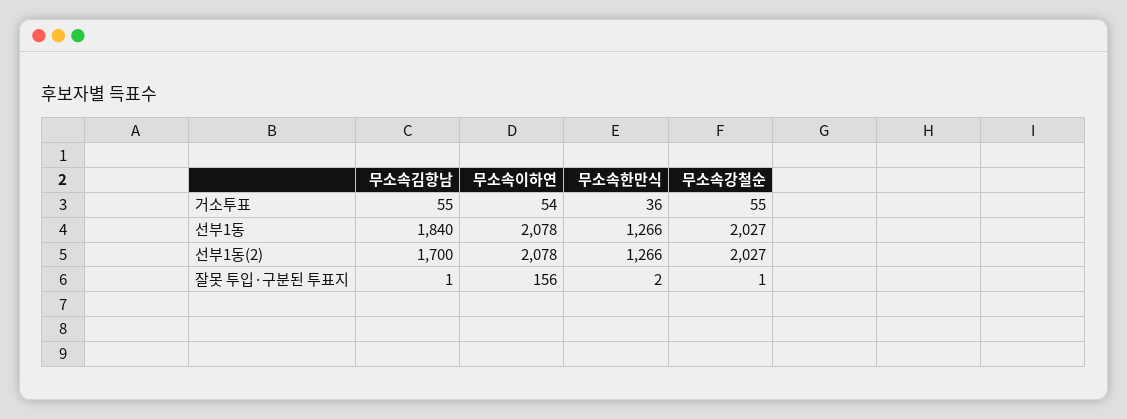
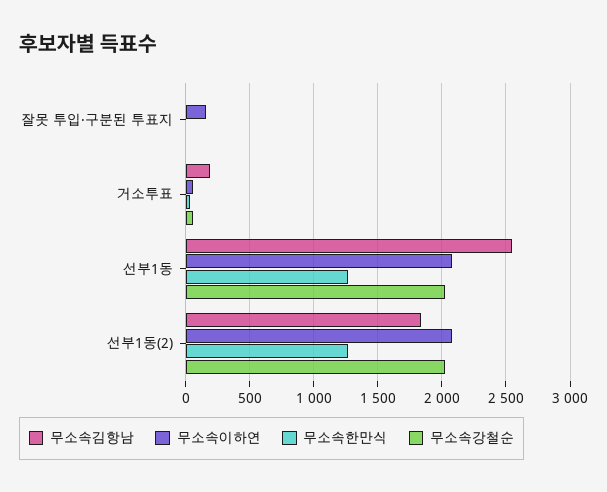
  {
    "무소속김항남": {
-     "거소투표": 55,
+     "거소투표": 200,
-     "선부1동": 1840,
+     "선부1동": 2550,
-     "선부1동(2)": 1700,
+     "선부1동(2)": 1850,
      "잘못 투입·구분된 투표지": 1
    },
    "무소속이하연": {
      "거소투표": 54,
      "선부1동": 2078,
      "선부1동(2)": 2078,
      "잘못 투입·구분된 투표지": 156
    },
    "무소속한만식": {
      "거소투표": 36,
      "선부1동": 1266,
      "선부1동(2)": 1266,
      "잘못 투입·구분된 투표지": 2
    },
    "무소속강철순": {
      "거소투표": 55,
      "선부1동": 2027,
      "선부1동(2)": 2027,
      "잘못 투입·구분된 투표지": 1
    }
  }

